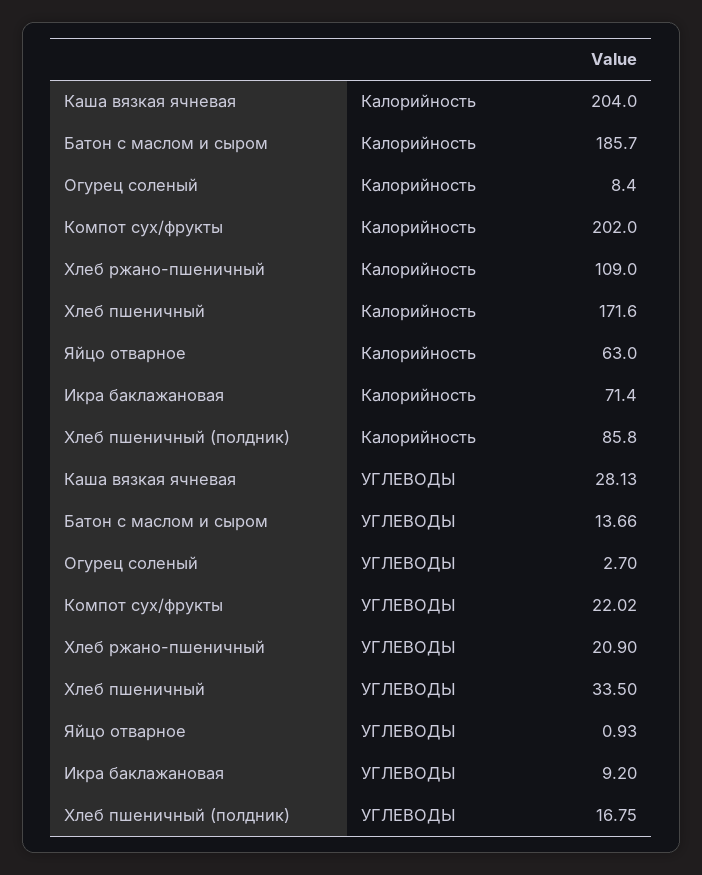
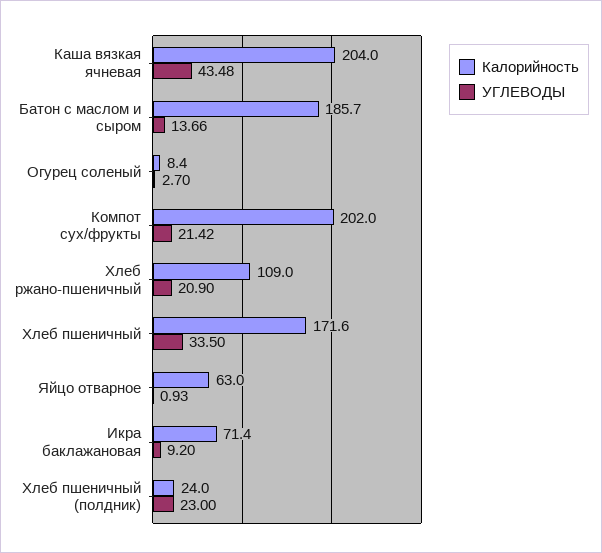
  {
    "Калорийность": {
      "Каша вязкая ячневая": 204,
      "Батон с маслом и сыром": 185.7,
      "Огурец соленый": 8.4,
      "Компот сух/фрукты": 202,
      "Хлеб ржано-пшеничный": 109,
      "Хлеб пшеничный": 171.6,
      "Яйцо отварное": 63,
      "Икра баклажановая": 71.4,
-     "Хлеб пшеничный (полдник)": 85.8
+     "Хлеб пшеничный (полдник)": 24
    },
    "УГЛЕВОДЫ": {
-     "Каша вязкая ячневая": 28.13,
+     "Каша вязкая ячневая": 43.48,
      "Батон с маслом и сыром": 13.66,
      "Огурец соленый": 2.7,
-     "Компот сух/фрукты": 22.02,
+     "Компот сух/фрукты": 21.42,
      "Хлеб ржано-пшеничный": 20.9,
      "Хлеб пшеничный": 33.5,
      "Яйцо отварное": 0.93,
      "Икра баклажановая": 9.2,
-     "Хлеб пшеничный (полдник)": 16.75
+     "Хлеб пшеничный (полдник)": 23
    }
  }

